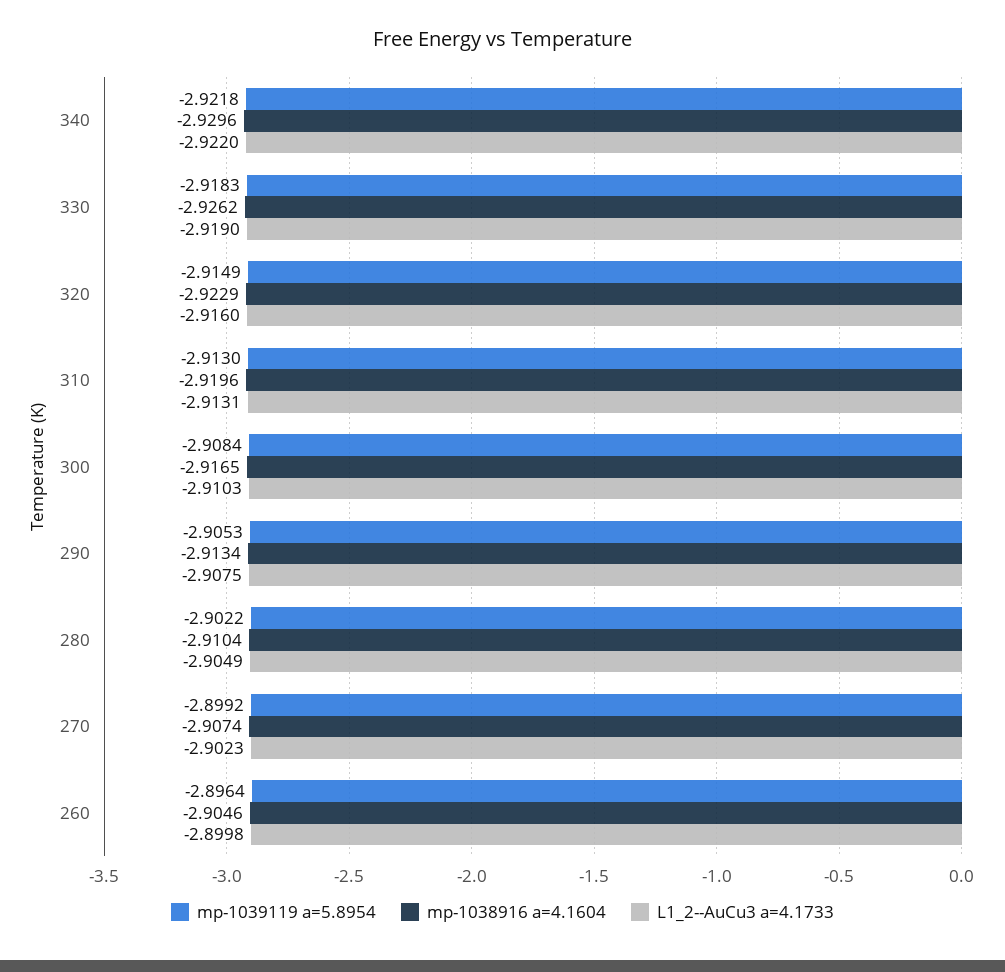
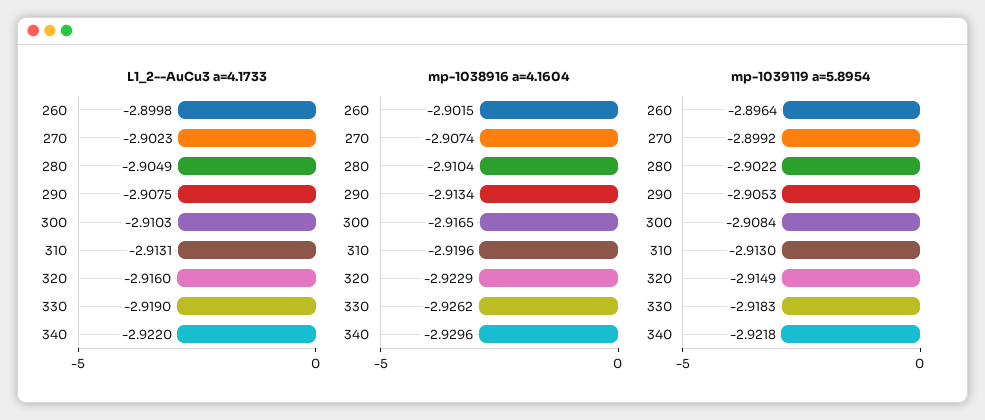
  {
    "mp-1039119 a=5.8954": {
      "340": -2.9218,
      "330": -2.9183,
      "320": -2.9149,
      "310": -2.913,
      "300": -2.9084,
      "290": -2.9053,
      "280": -2.9022,
      "270": -2.8992,
      "260": -2.8964
    },
    "mp-1038916 a=4.1604": {
      "340": -2.9296,
      "330": -2.9262,
      "320": -2.9229,
      "310": -2.9196,
      "300": -2.9165,
      "290": -2.9134,
      "280": -2.9104,
      "270": -2.9074,
-     "260": -2.9046
+     "260": -2.9015
    },
    "L1_2--AuCu3 a=4.1733": {
      "340": -2.922,
      "330": -2.919,
      "320": -2.916,
      "310": -2.9131,
      "300": -2.9103,
      "290": -2.9075,
      "280": -2.9049,
      "270": -2.9023,
      "260": -2.8998
    }
  }

